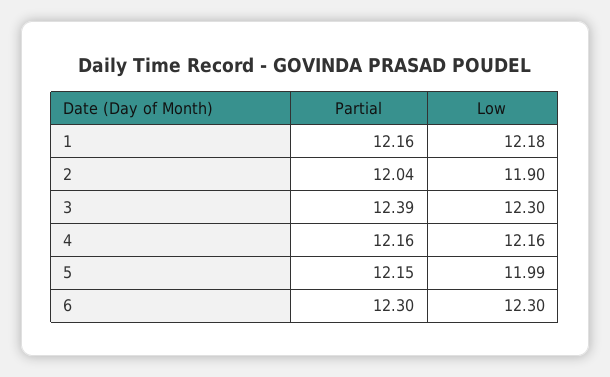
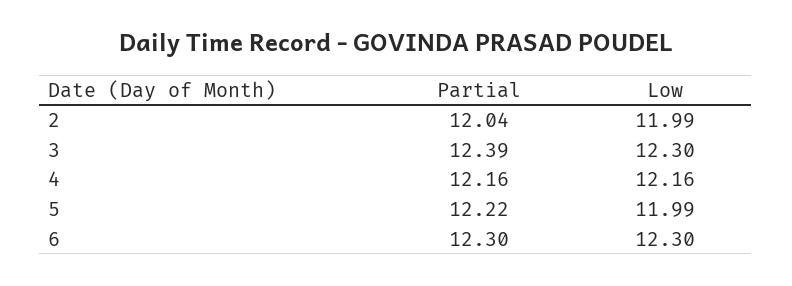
  {
    "Partial": {
-     "1": 12.16,
      "2": 12.04,
      "3": 12.39,
      "4": 12.16,
-     "5": 12.15,
+     "5": 12.22,
      "6": 12.3
    },
    "Low": {
-     "1": 12.18,
-     "2": 11.9,
+     "2": 11.99,
      "3": 12.3,
      "4": 12.16,
      "5": 11.99,
      "6": 12.3
    }
  }

